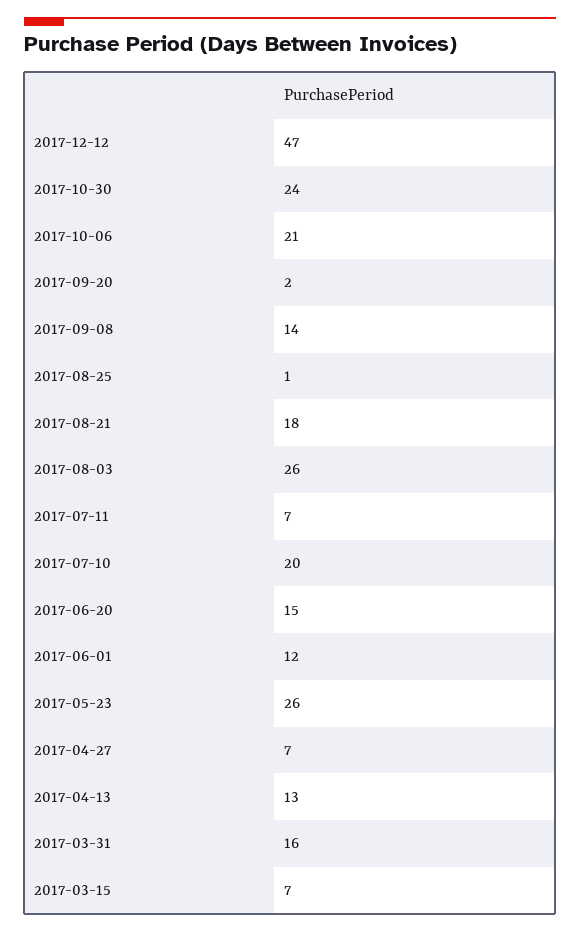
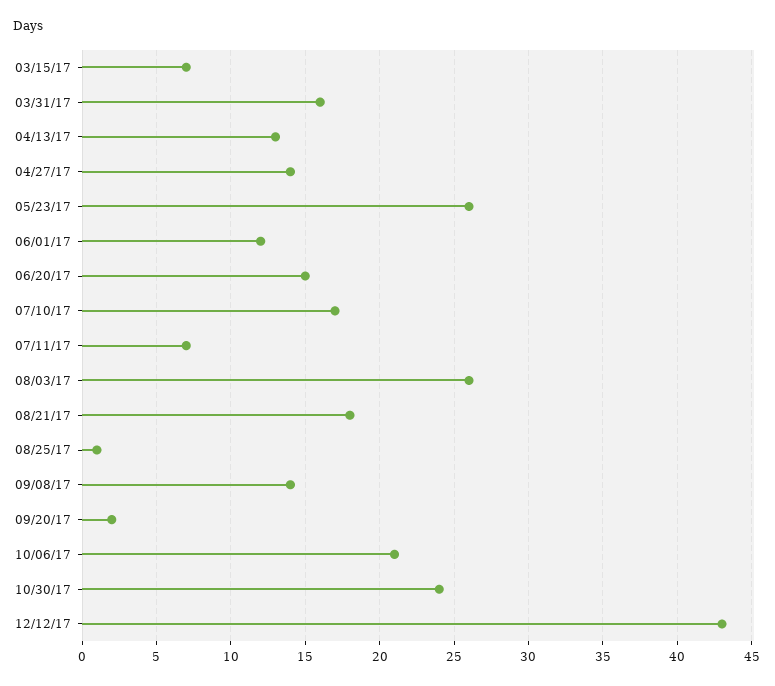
  {
-   "2017-12-12": 47,
+   "2017-12-12": 43,
    "2017-10-30": 24,
    "2017-10-06": 21,
    "2017-09-20": 2,
    "2017-09-08": 14,
    "2017-08-25": 1,
    "2017-08-21": 18,
    "2017-08-03": 26,
    "2017-07-11": 7,
-   "2017-07-10": 20,
+   "2017-07-10": 17,
    "2017-06-20": 15,
    "2017-06-01": 12,
    "2017-05-23": 26,
-   "2017-04-27": 7,
+   "2017-04-27": 14,
    "2017-04-13": 13,
    "2017-03-31": 16,
    "2017-03-15": 7
  }

